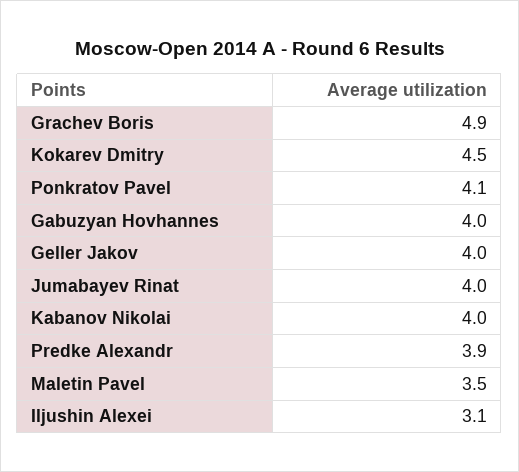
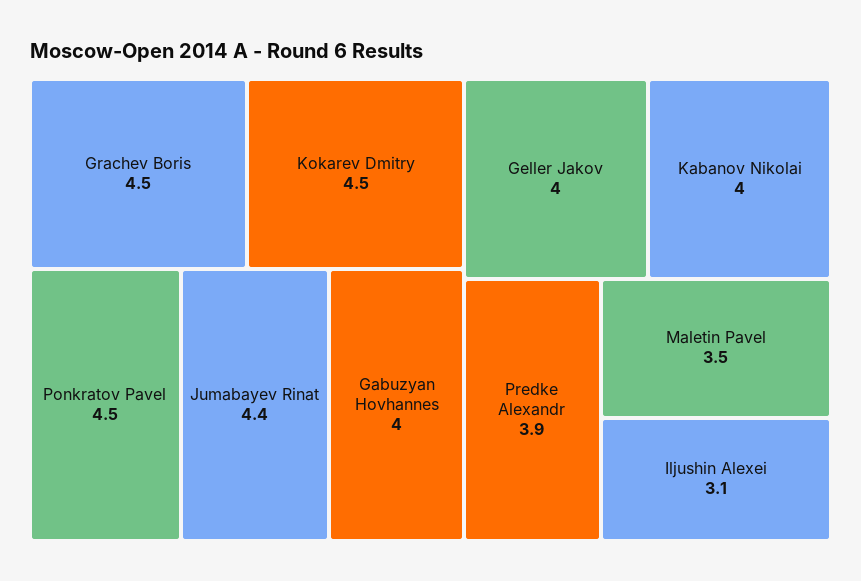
  {
-   "Grachev Boris": 4.9,
+   "Grachev Boris": 4.5,
    "Kokarev Dmitry": 4.5,
-   "Ponkratov Pavel": 4.1,
+   "Ponkratov Pavel": 4.5,
    "Gabuzyan Hovhannes": 4,
    "Geller Jakov": 4,
-   "Jumabayev Rinat": 4,
+   "Jumabayev Rinat": 4.4,
    "Kabanov Nikolai": 4,
    "Predke Alexandr": 3.9,
    "Maletin Pavel": 3.5,
    "Iljushin Alexei": 3.1
  }

